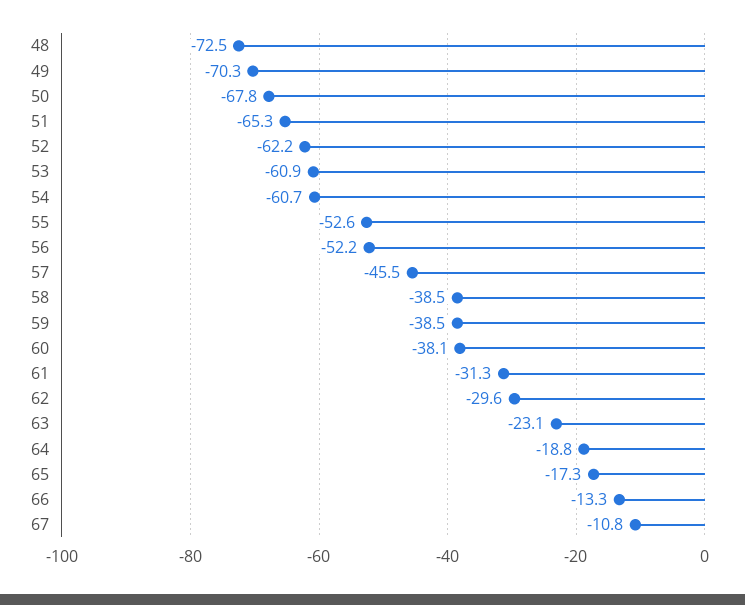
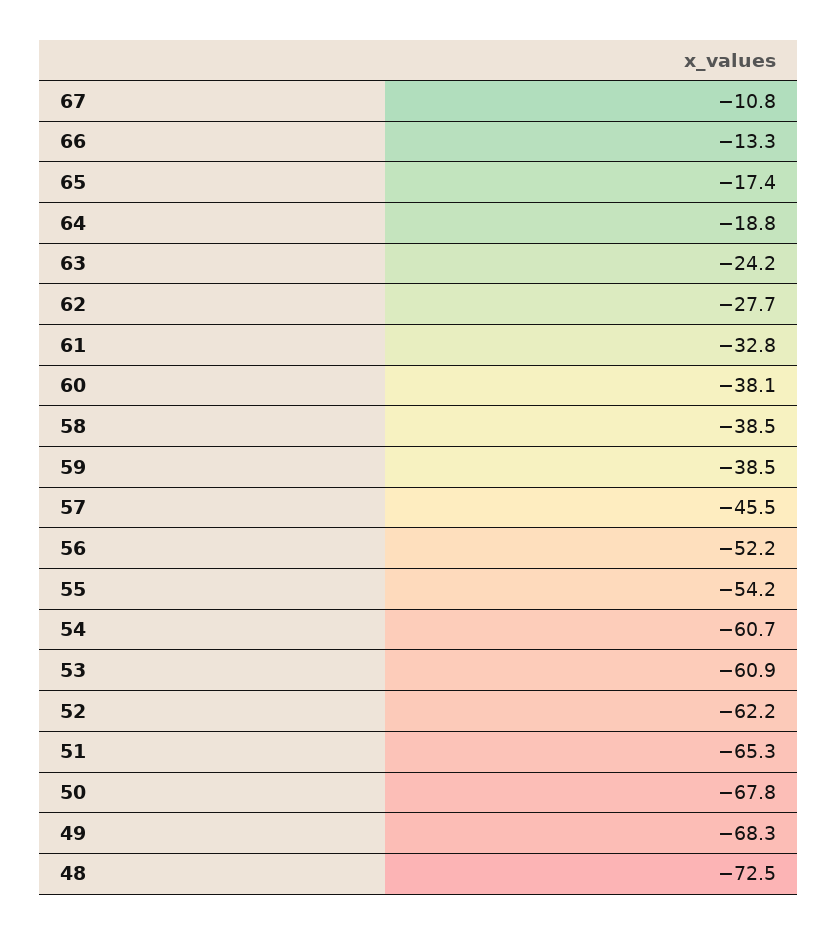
  {
    "48": -72.5,
-   "49": -70.3,
+   "49": -68.3,
    "50": -67.8,
    "51": -65.3,
    "52": -62.2,
    "53": -60.9,
    "54": -60.7,
-   "55": -52.6,
+   "55": -54.2,
    "56": -52.2,
    "57": -45.5,
    "58": -38.5,
    "59": -38.5,
    "60": -38.1,
-   "61": -31.3,
+   "61": -32.8,
-   "62": -29.6,
+   "62": -27.7,
-   "63": -23.1,
+   "63": -24.2,
    "64": -18.8,
-   "65": -17.3,
+   "65": -17.4,
    "66": -13.3,
    "67": -10.8
  }

